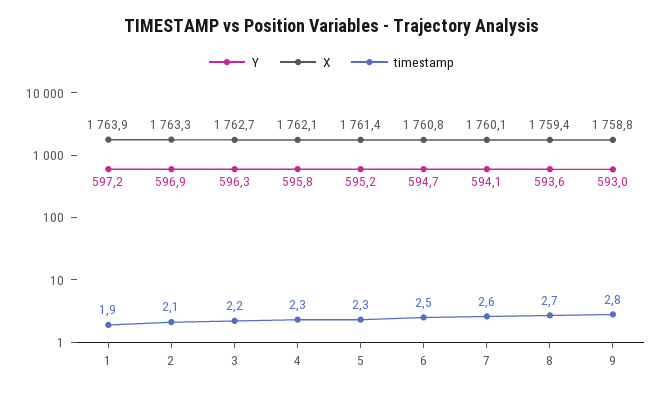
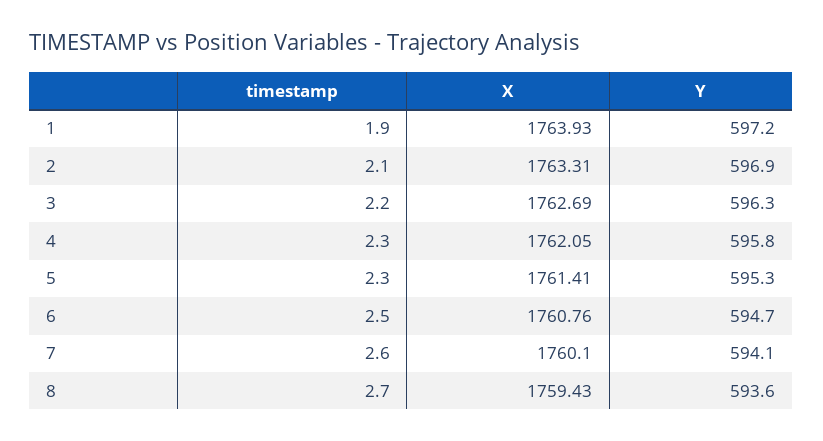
  {
    "Y": {
      "1": 597.2,
      "2": 596.9,
      "3": 596.3,
      "4": 595.8,
-     "5": 595.2,
+     "5": 595.3,
      "6": 594.7,
      "7": 594.1,
-     "8": 593.6,
+     "8": 593.6
-     "9": 593
    },
    "X": {
      "1": 1763.93,
      "2": 1763.31,
      "3": 1762.69,
      "4": 1762.05,
      "5": 1761.41,
      "6": 1760.76,
      "7": 1760.1,
-     "8": 1759.43,
+     "8": 1759.43
-     "9": 1758.8
    },
    "timestamp": {
      "1": 1.9,
      "2": 2.1,
      "3": 2.2,
      "4": 2.3,
      "5": 2.3,
      "6": 2.5,
      "7": 2.6,
-     "8": 2.7,
+     "8": 2.7
-     "9": 2.8
    }
  }

